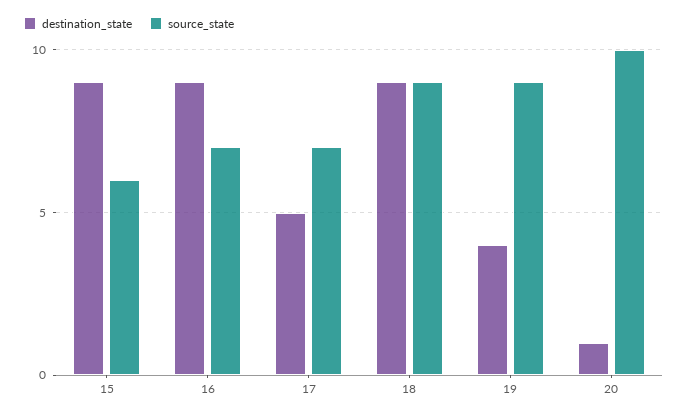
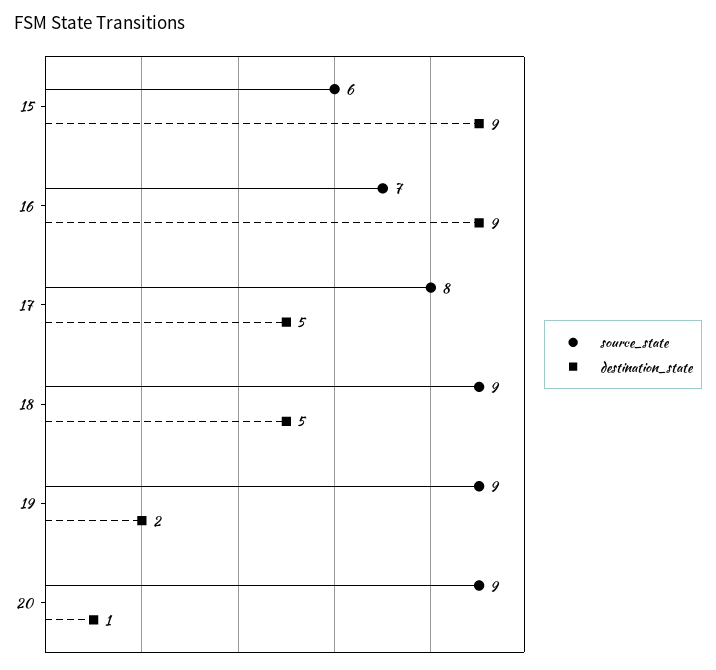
  {
    "destination_state": {
      "15": 9,
      "16": 9,
      "17": 5,
-     "18": 9,
+     "18": 5,
-     "19": 4,
+     "19": 2,
      "20": 1
    },
    "source_state": {
      "15": 6,
      "16": 7,
-     "17": 7,
+     "17": 8,
      "18": 9,
      "19": 9,
-     "20": 10
+     "20": 9
    }
  }

